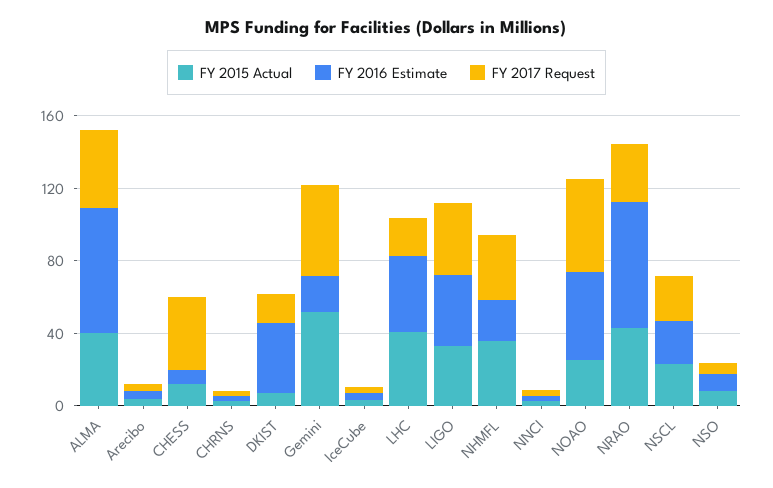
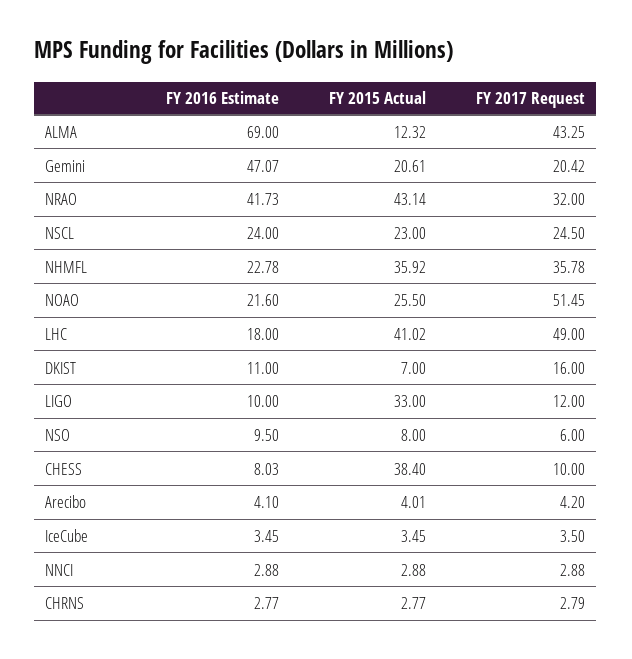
  {
    "FY 2015 Actual": {
-     "ALMA": 40,
+     "ALMA": 12.32,
      "Arecibo": 4.01,
-     "CHESS": 10,
+     "CHESS": 38.4,
      "CHRNS": 2.77,
      "DKIST": 7,
-     "Gemini": 50,
+     "Gemini": 20.61,
      "IceCube": 3.45,
      "LHC": 41.02,
      "LIGO": 33,
      "NHMFL": 35.92,
      "NNCI": 2.88,
      "NOAO": 25.5,
      "NRAO": 43.14,
      "NSCL": 23,
      "NSO": 8
    },
    "FY 2016 Estimate": {
      "ALMA": 69,
      "Arecibo": 4.1,
      "CHESS": 8.03,
      "CHRNS": 2.77,
-     "DKIST": 40,
+     "DKIST": 11,
-     "Gemini": 20,
+     "Gemini": 47.07,
      "IceCube": 3.45,
-     "LHC": 40,
+     "LHC": 18,
-     "LIGO": 40,
+     "LIGO": 10,
      "NHMFL": 22.78,
      "NNCI": 2.88,
-     "NOAO": 50,
+     "NOAO": 21.6,
-     "NRAO": 70,
+     "NRAO": 41.73,
      "NSCL": 24,
      "NSO": 9.5
    },
    "FY 2017 Request": {
      "ALMA": 43.25,
      "Arecibo": 4.2,
-     "CHESS": 40,
+     "CHESS": 10,
      "CHRNS": 2.79,
      "DKIST": 16,
-     "Gemini": 50,
+     "Gemini": 20.42,
      "IceCube": 3.5,
-     "LHC": 20,
+     "LHC": 49,
-     "LIGO": 40,
+     "LIGO": 12,
      "NHMFL": 35.78,
      "NNCI": 2.88,
      "NOAO": 51.45,
      "NRAO": 32,
      "NSCL": 24.5,
      "NSO": 6
    }
  }

